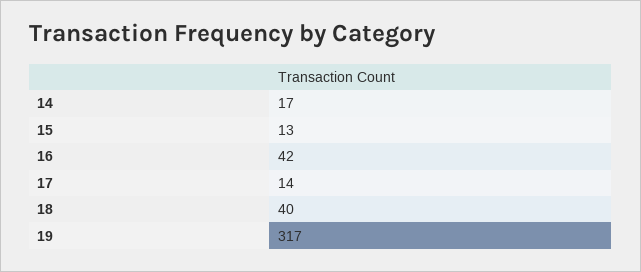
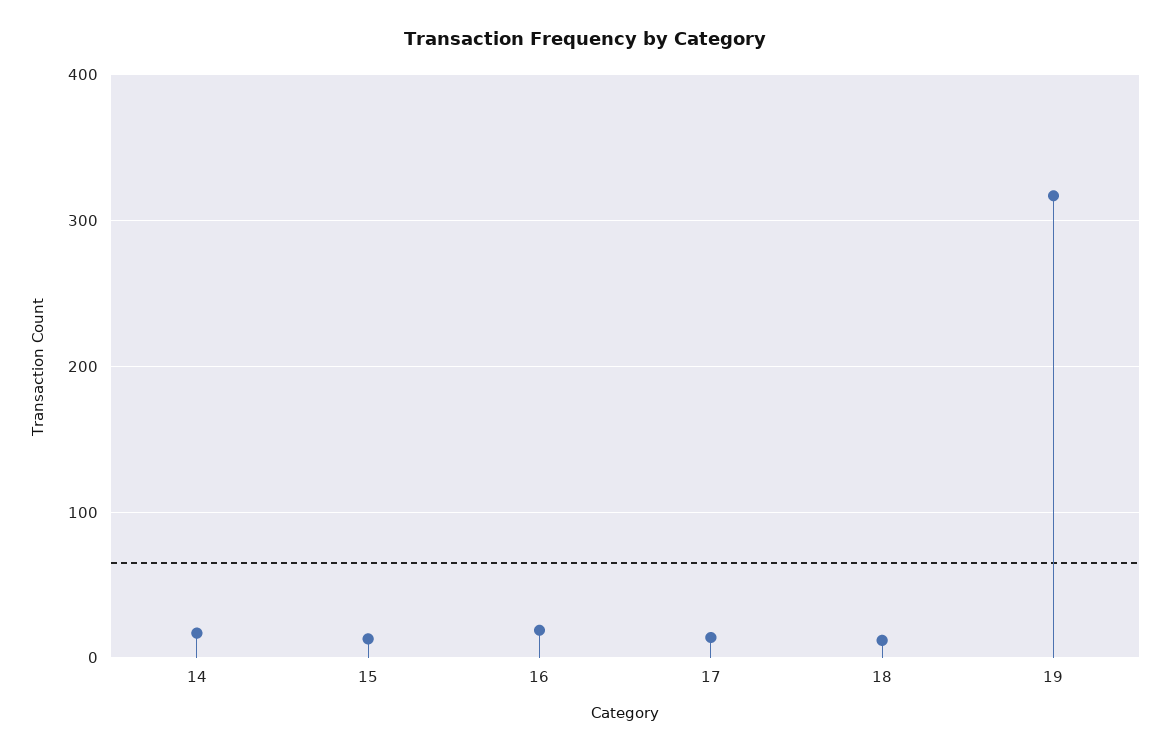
  {
    "14": 17,
    "15": 13,
-   "16": 42,
+   "16": 20,
    "17": 14,
-   "18": 40,
+   "18": 10,
    "19": 317
  }

